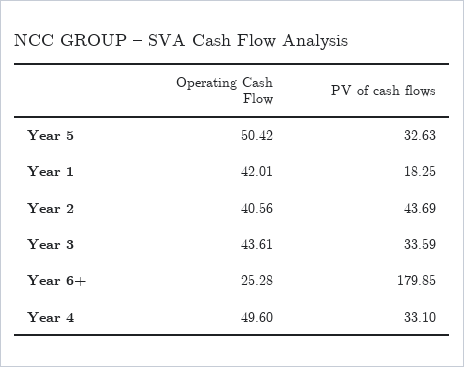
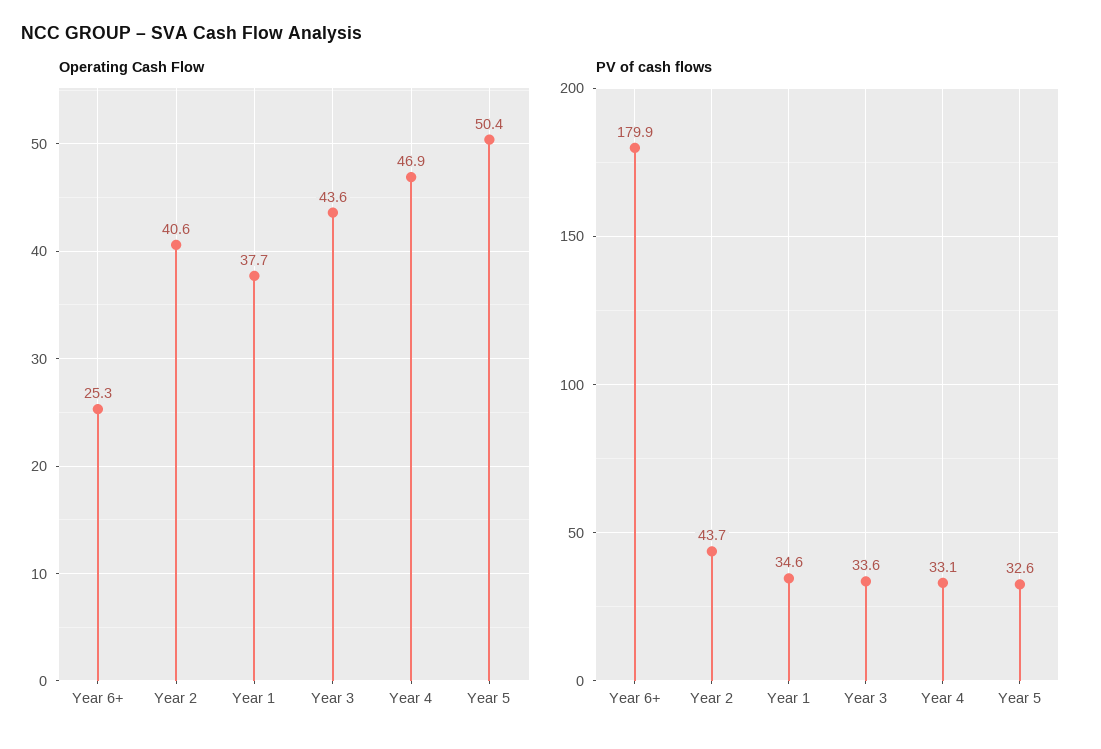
  {
    "Operating Cash Flow": {
      "Year 5": 50.42,
-     "Year 1": 42.01,
+     "Year 1": 37.7,
      "Year 2": 40.56,
      "Year 3": 43.61,
      "Year 6+": 25.28,
-     "Year 4": 49.6
+     "Year 4": 46.9
    },
    "PV of cash flows": {
      "Year 5": 32.63,
-     "Year 1": 18.25,
+     "Year 1": 34.6,
      "Year 2": 43.69,
      "Year 3": 33.59,
      "Year 6+": 179.85,
      "Year 4": 33.1
    }
  }

